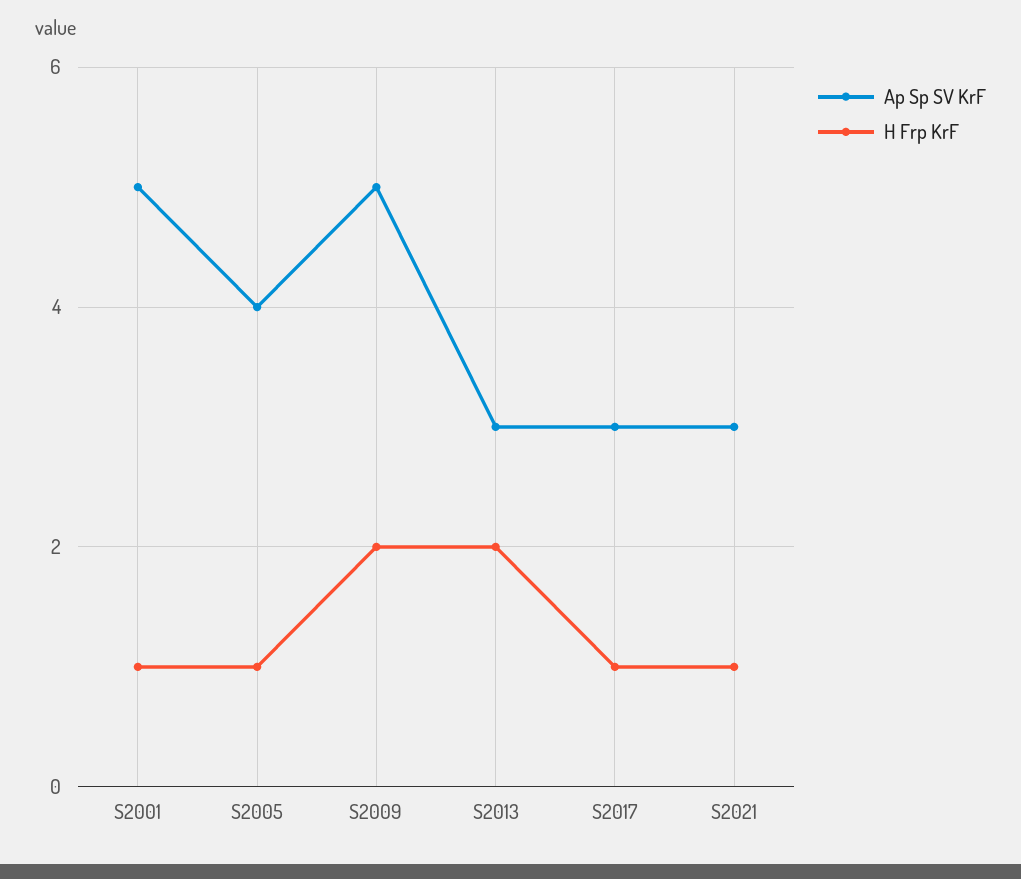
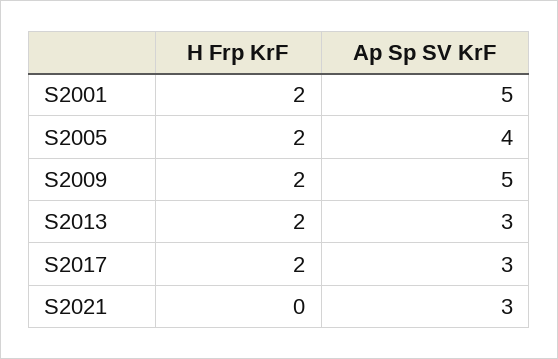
  {
    "Ap Sp SV KrF": {
      "S2001": 5,
      "S2005": 4,
      "S2009": 5,
      "S2013": 3,
      "S2017": 3,
      "S2021": 3
    },
    "H Frp KrF": {
-     "S2001": 1,
+     "S2001": 2,
-     "S2005": 1,
+     "S2005": 2,
      "S2009": 2,
      "S2013": 2,
-     "S2017": 1,
+     "S2017": 2,
-     "S2021": 1
+     "S2021": 0
    }
  }

